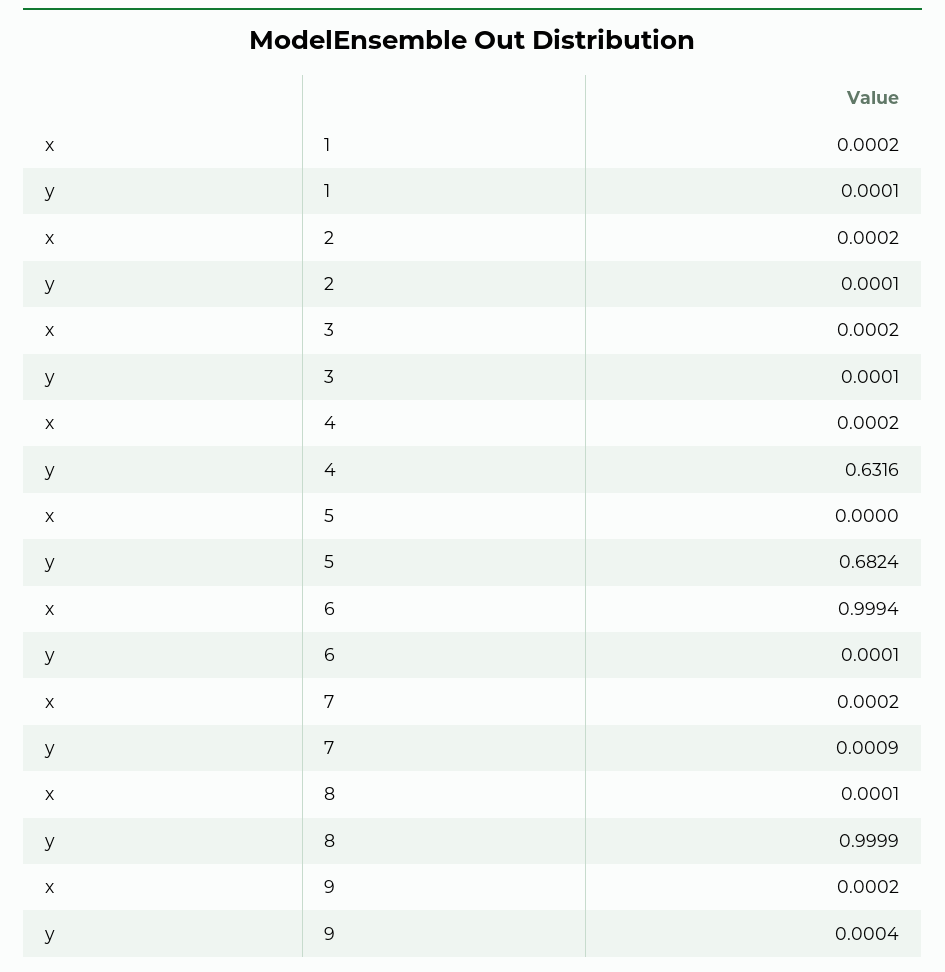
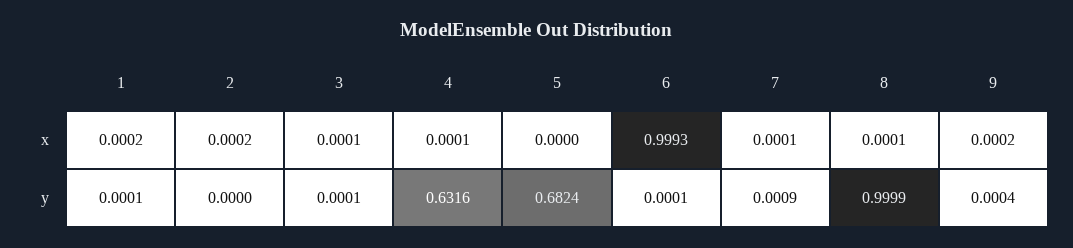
  {
    "x": {
      "1": 0.0002,
      "2": 0.0002,
-     "3": 0.0002,
+     "3": 0.0001,
-     "4": 0.0002,
+     "4": 0.0001,
      "5": 0,
-     "6": 0.9994,
+     "6": 0.9993,
-     "7": 0.0002,
+     "7": 0.0001,
      "8": 0.0001,
      "9": 0.0002
    },
    "y": {
      "1": 0.0001,
-     "2": 0.0001,
+     "2": 0,
      "3": 0.0001,
      "4": 0.6316,
      "5": 0.6824,
      "6": 0.0001,
      "7": 0.0009,
      "8": 0.9999,
      "9": 0.0004
    }
  }

